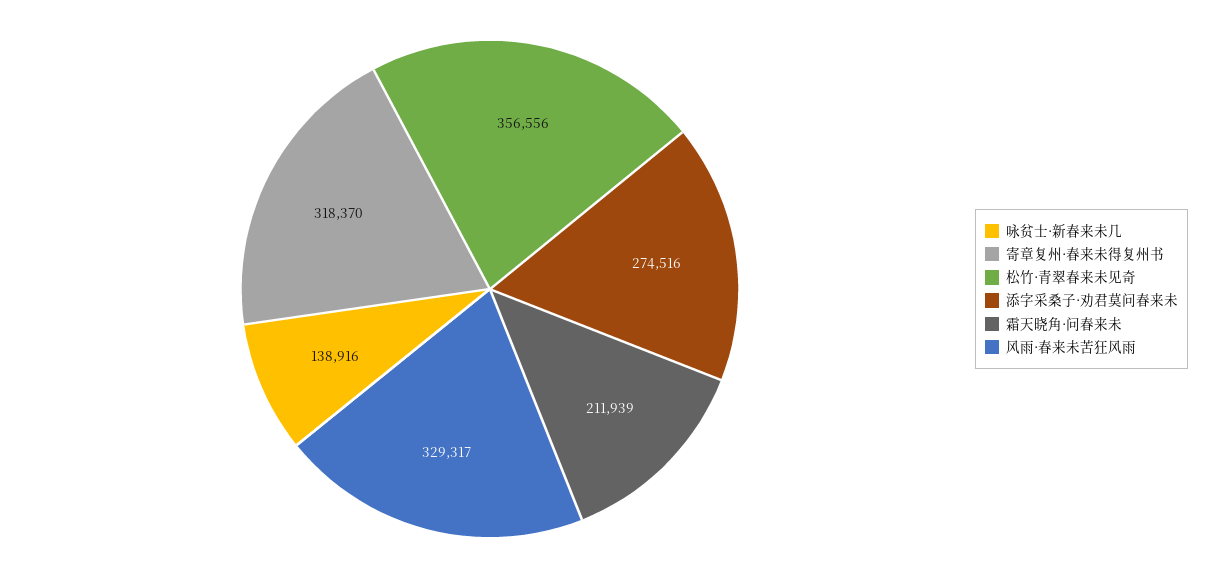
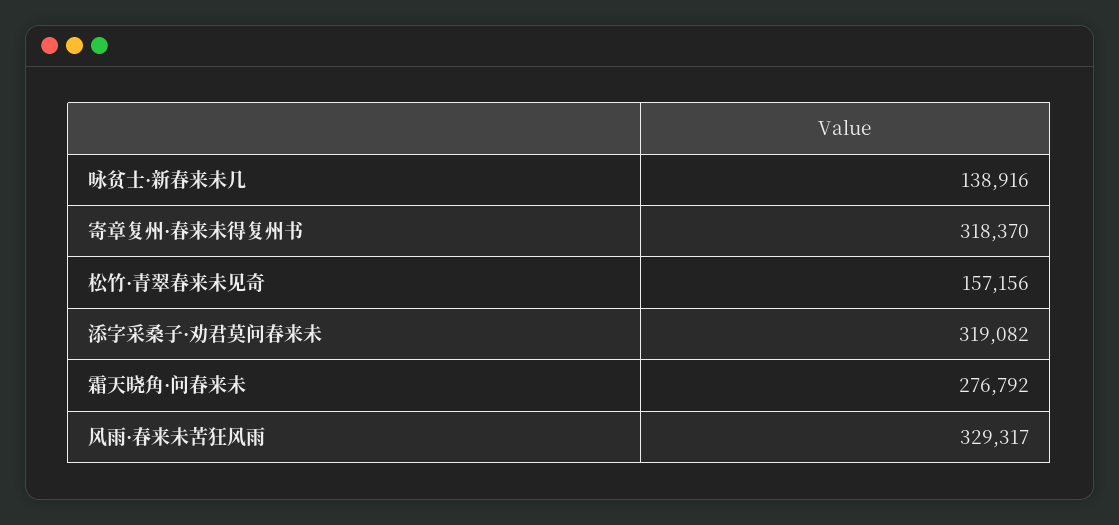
  {
    "咏贫士·新春来未几": 138916,
    "寄章复州·春来未得复州书": 318370,
-   "松竹·青翠春来未见奇": 356556,
+   "松竹·青翠春来未见奇": 157156,
-   "添字采桑子·劝君莫问春来未": 274516,
+   "添字采桑子·劝君莫问春来未": 319082,
-   "霜天晓角·问春来未": 211939,
+   "霜天晓角·问春来未": 276792,
    "风雨·春来未苦狂风雨": 329317
  }

